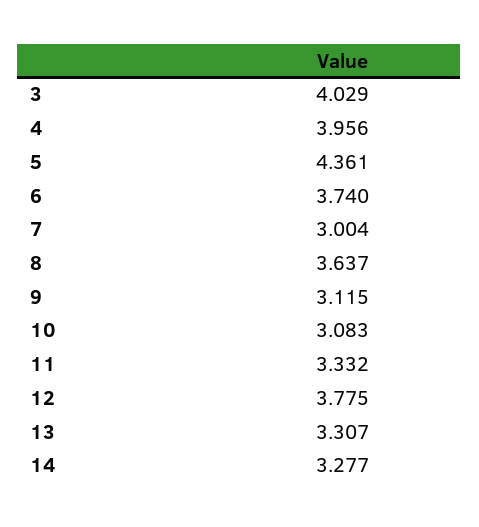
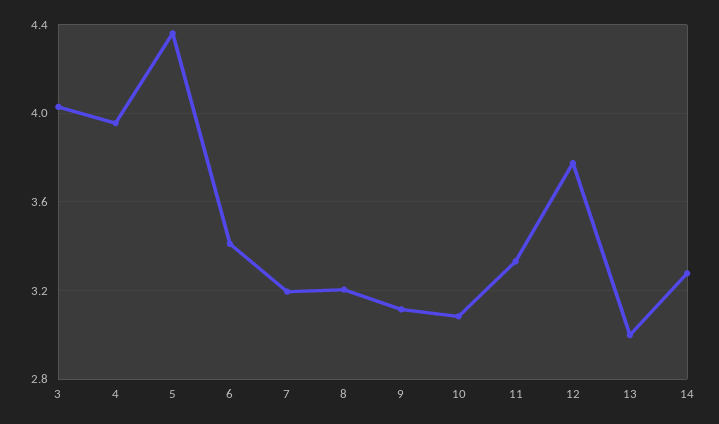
  {
    "3": 4.029,
    "4": 3.956,
    "5": 4.361,
-   "6": 3.74,
+   "6": 3.4,
-   "7": 3.004,
+   "7": 3.2,
-   "8": 3.637,
+   "8": 3.2,
    "9": 3.115,
    "10": 3.083,
    "11": 3.332,
    "12": 3.775,
-   "13": 3.307,
+   "13": 3,
    "14": 3.277
  }

